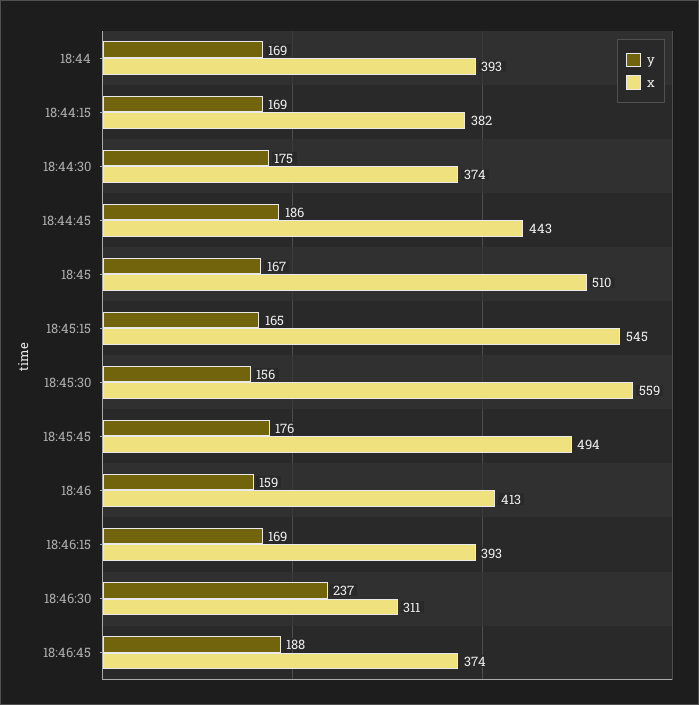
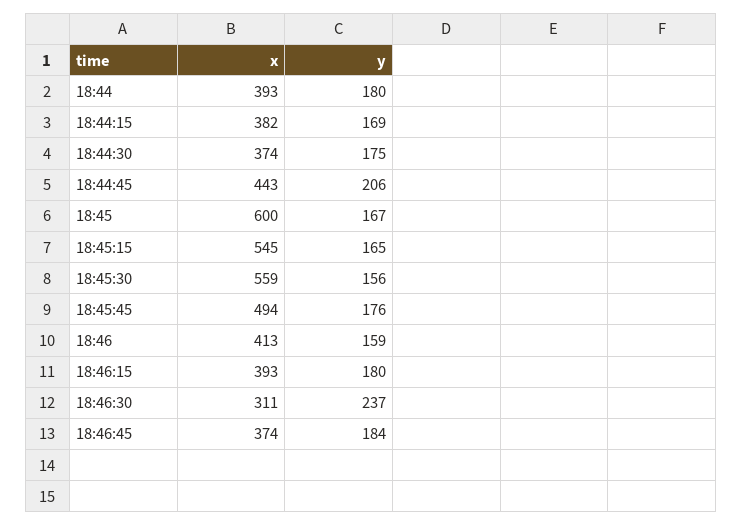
  {
    "y": {
-     "18:44": 169,
+     "18:44": 180,
      "18:44:15": 169,
      "18:44:30": 175,
-     "18:44:45": 186,
+     "18:44:45": 206,
      "18:45": 167,
      "18:45:15": 165,
      "18:45:30": 156,
      "18:45:45": 176,
      "18:46": 159,
-     "18:46:15": 169,
+     "18:46:15": 180,
      "18:46:30": 237,
-     "18:46:45": 188
+     "18:46:45": 184
    },
    "x": {
      "18:44": 393,
      "18:44:15": 382,
      "18:44:30": 374,
      "18:44:45": 443,
-     "18:45": 510,
+     "18:45": 600,
      "18:45:15": 545,
      "18:45:30": 559,
      "18:45:45": 494,
      "18:46": 413,
      "18:46:15": 393,
      "18:46:30": 311,
      "18:46:45": 374
    }
  }

